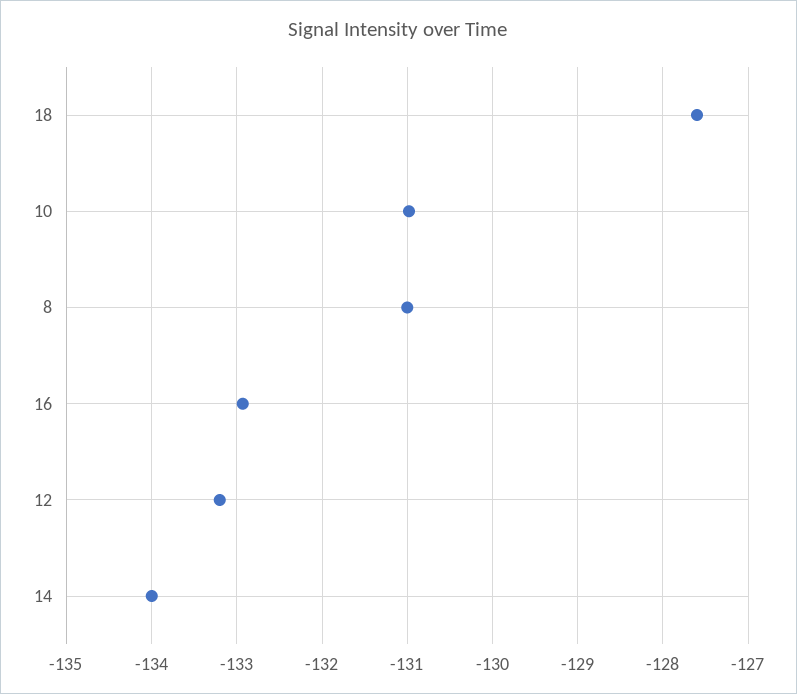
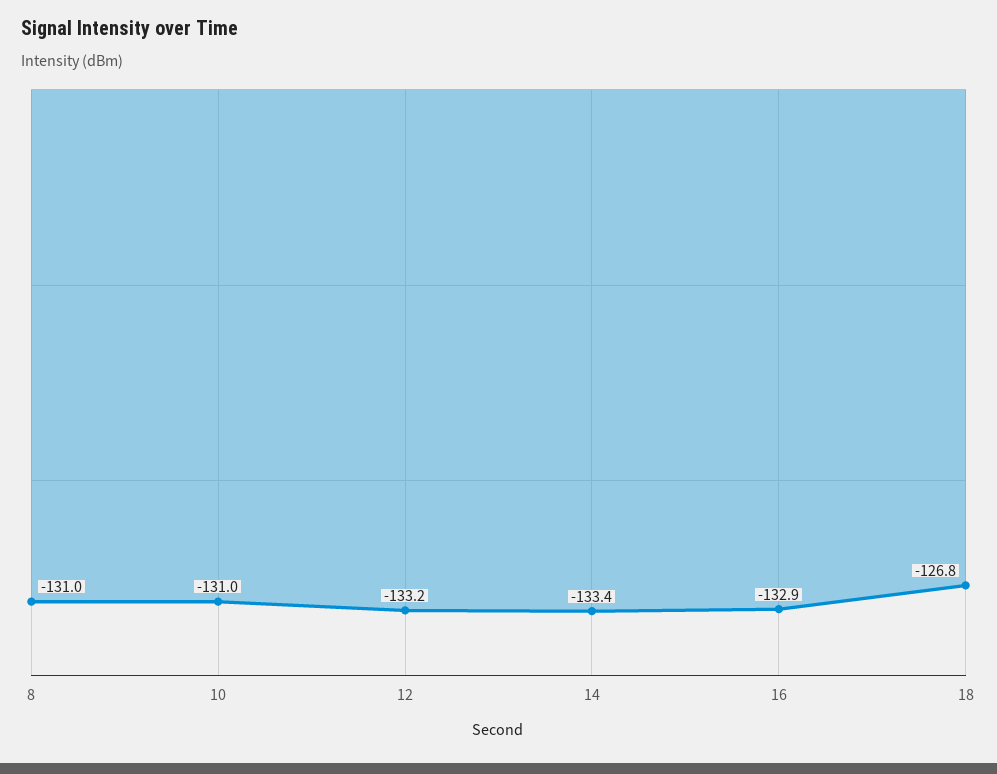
  {
-   "18": -127.6,
+   "18": -126.8,
    "10": -131,
    "8": -131,
    "16": -132.9,
    "12": -133.2,
-   "14": -134
+   "14": -133.4
  }

